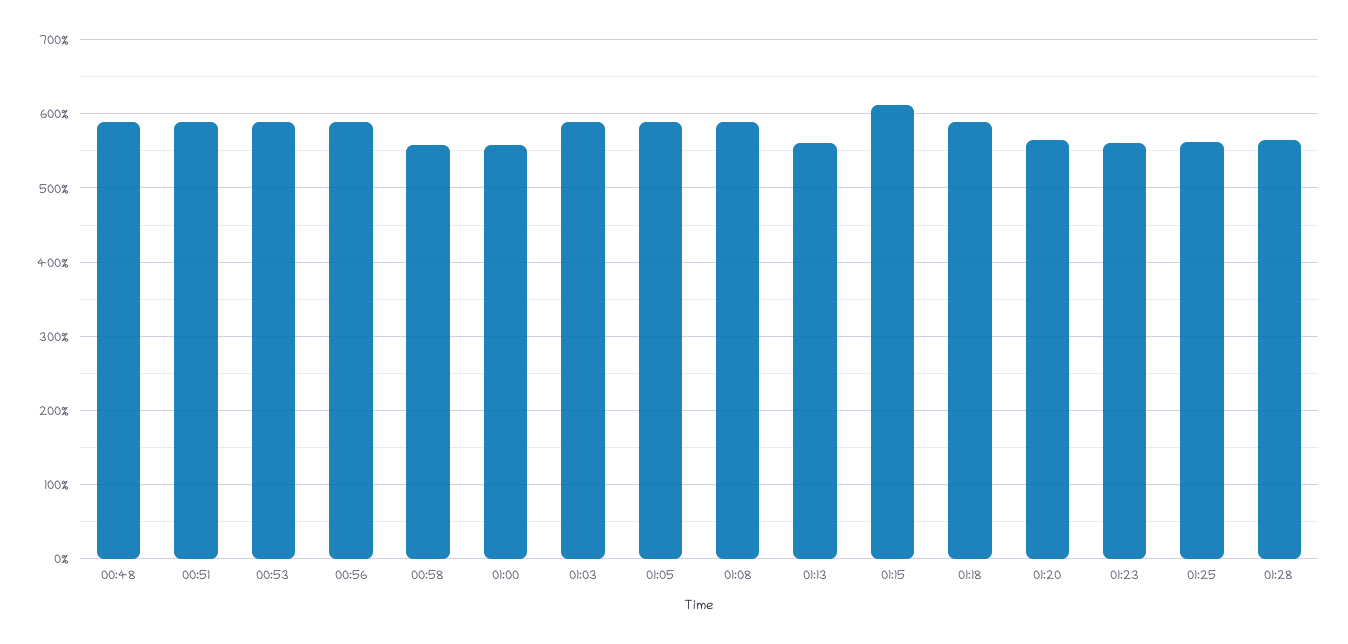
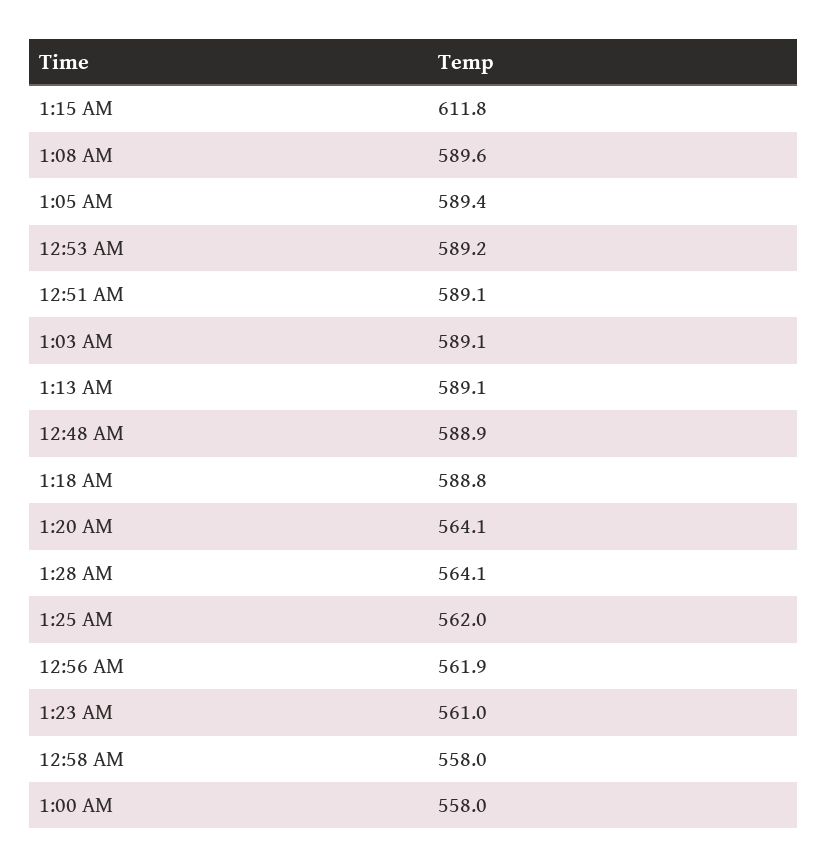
  {
    "00:48": 588.9,
    "00:51": 589.1,
    "00:53": 589.2,
-   "00:56": 590,
+   "00:56": 561.9,
    "00:58": 558,
    "01:00": 558,
    "01:03": 589.1,
    "01:05": 589.4,
    "01:08": 589.6,
-   "01:13": 560,
+   "01:13": 589.1,
    "01:15": 611.8,
    "01:18": 588.8,
    "01:20": 564.1,
    "01:23": 561,
    "01:25": 562,
    "01:28": 564.1
  }

